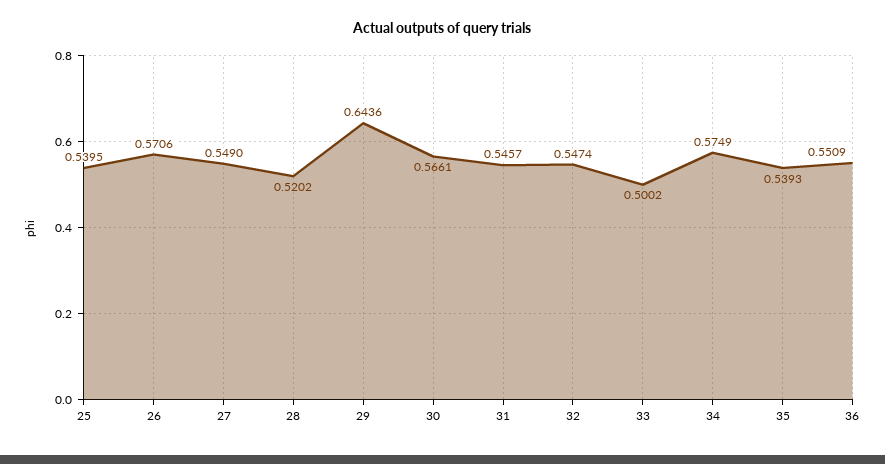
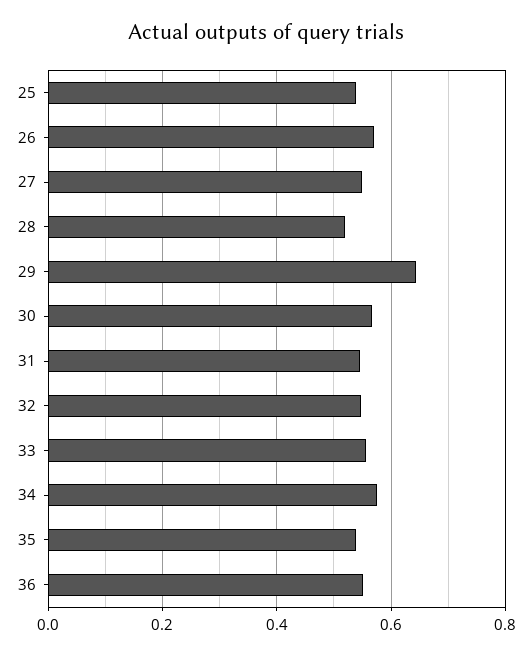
  {
    "25": 0.5395,
    "26": 0.5706,
    "27": 0.549,
    "28": 0.5202,
    "29": 0.6436,
    "30": 0.5661,
    "31": 0.5457,
    "32": 0.5474,
-   "33": 0.5002,
+   "33": 0.56,
    "34": 0.5749,
    "35": 0.5393,
    "36": 0.5509
  }

